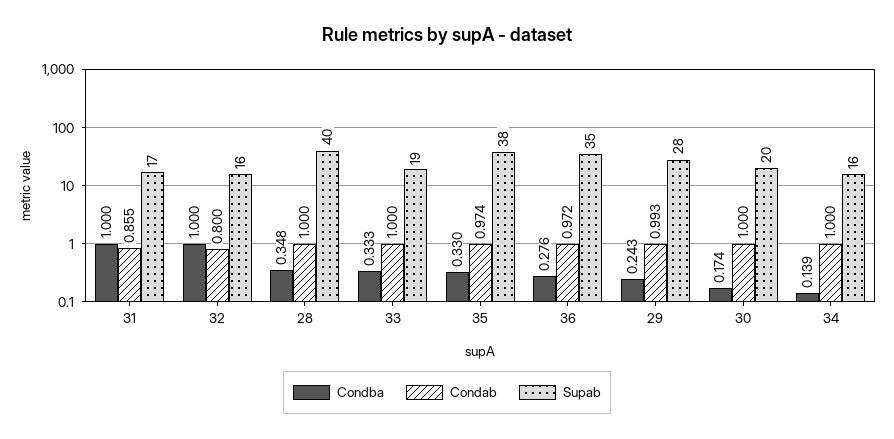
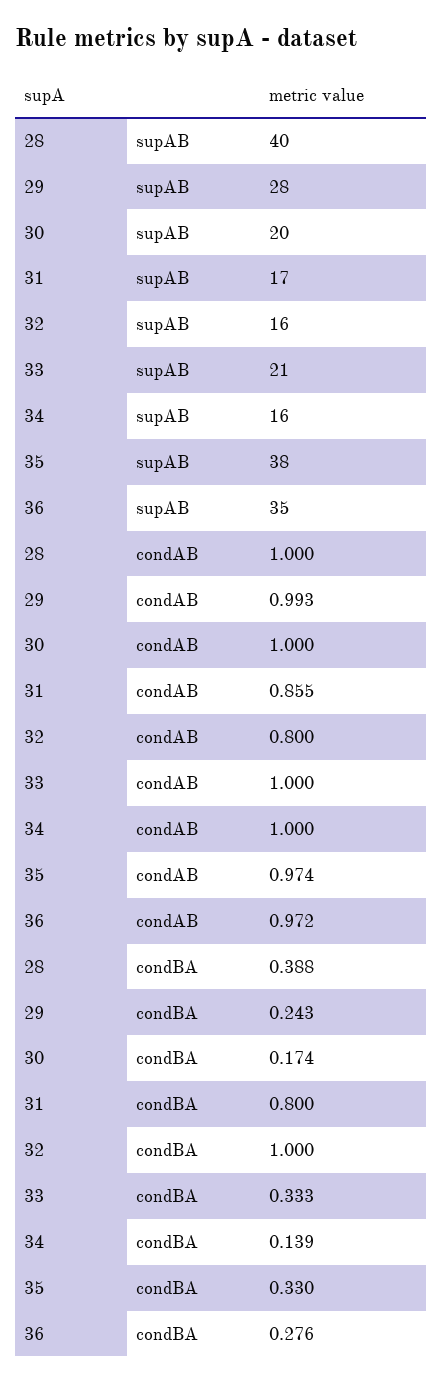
  {
    "Condba": {
-     "31": 1,
+     "31": 0.8,
      "32": 1,
-     "28": 0.348,
+     "28": 0.388,
      "33": 0.333,
      "35": 0.33,
      "36": 0.276,
      "29": 0.243,
      "30": 0.174,
      "34": 0.139
    },
    "Condab": {
      "31": 0.855,
      "32": 0.8,
      "28": 1,
      "33": 1,
      "35": 0.974,
      "36": 0.972,
      "29": 0.993,
      "30": 1,
      "34": 1
    },
    "Supab": {
      "31": 17,
      "32": 16,
      "28": 40,
-     "33": 19,
+     "33": 21,
      "35": 38,
      "36": 35,
      "29": 28,
      "30": 20,
      "34": 16
    }
  }

